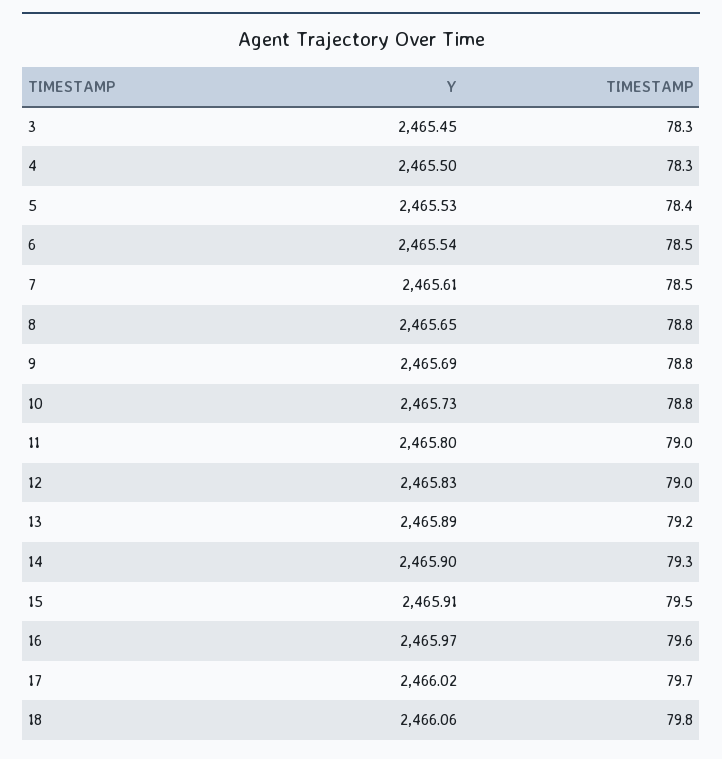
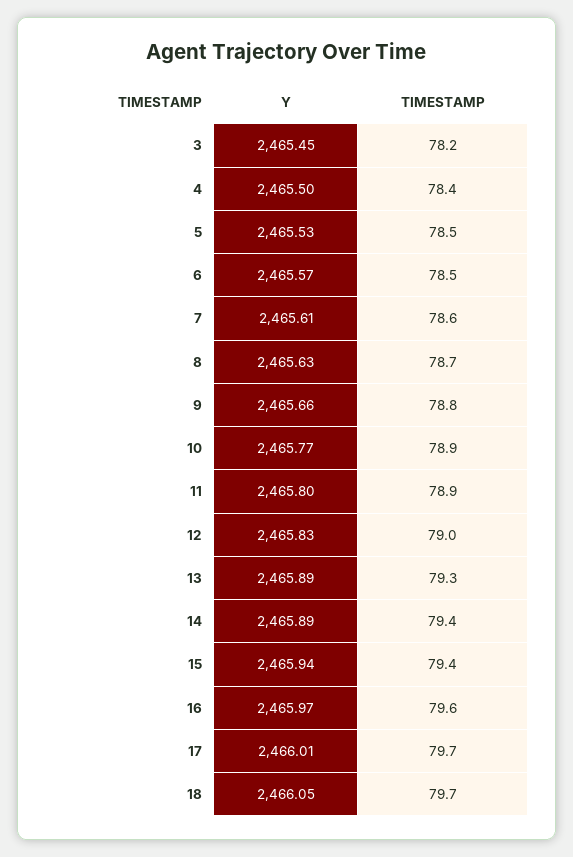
  {
    "Y": {
      "3": 2465.45,
      "4": 2465.5,
      "5": 2465.53,
-     "6": 2465.54,
+     "6": 2465.57,
      "7": 2465.61,
-     "8": 2465.65,
+     "8": 2465.63,
-     "9": 2465.69,
+     "9": 2465.66,
-     "10": 2465.73,
+     "10": 2465.77,
      "11": 2465.8,
      "12": 2465.83,
      "13": 2465.89,
-     "14": 2465.9,
+     "14": 2465.89,
-     "15": 2465.91,
+     "15": 2465.94,
      "16": 2465.97,
-     "17": 2466.02,
+     "17": 2466.01,
-     "18": 2466.06
+     "18": 2466.05
    },
    "TIMESTAMP": {
-     "3": 78.3,
+     "3": 78.2,
-     "4": 78.3,
+     "4": 78.4,
-     "5": 78.4,
+     "5": 78.5,
      "6": 78.5,
-     "7": 78.5,
+     "7": 78.6,
-     "8": 78.8,
+     "8": 78.7,
      "9": 78.8,
-     "10": 78.8,
+     "10": 78.9,
-     "11": 79,
+     "11": 78.9,
      "12": 79,
-     "13": 79.2,
+     "13": 79.3,
-     "14": 79.3,
+     "14": 79.4,
-     "15": 79.5,
+     "15": 79.4,
      "16": 79.6,
      "17": 79.7,
-     "18": 79.8
+     "18": 79.7
    }
  }

